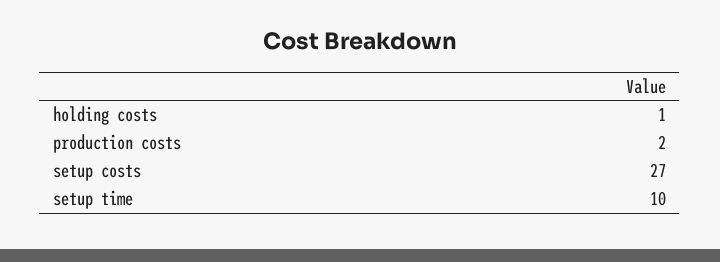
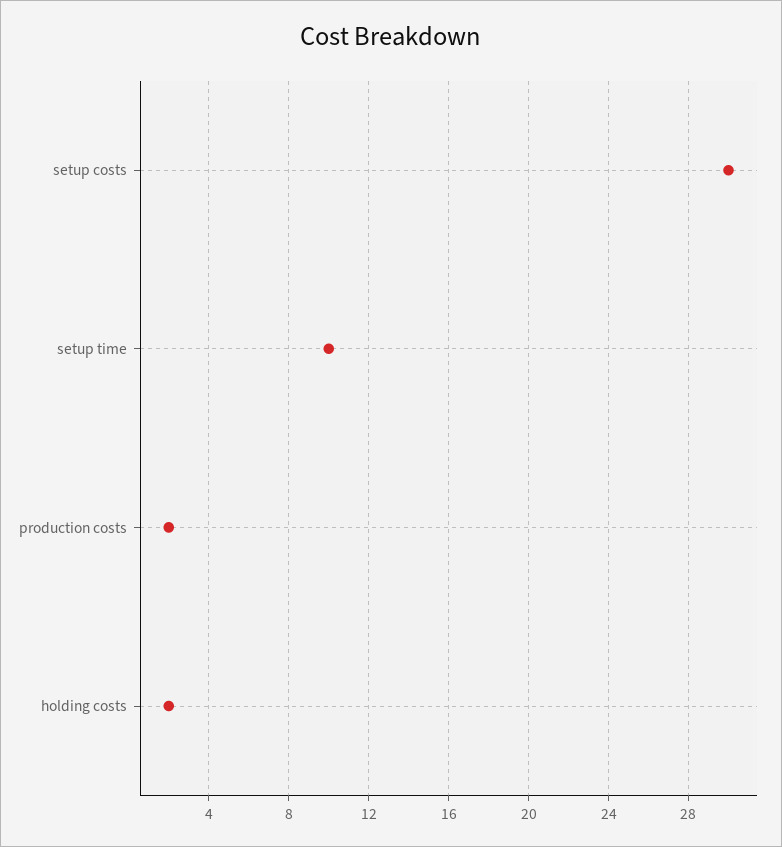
  {
-   "holding costs": 1,
+   "holding costs": 2,
    "production costs": 2,
-   "setup costs": 27,
+   "setup costs": 30,
    "setup time": 10
  }

